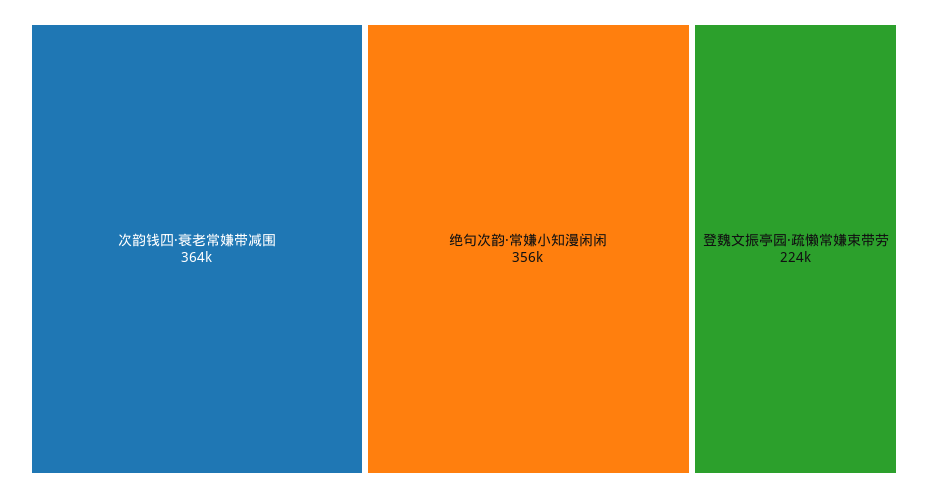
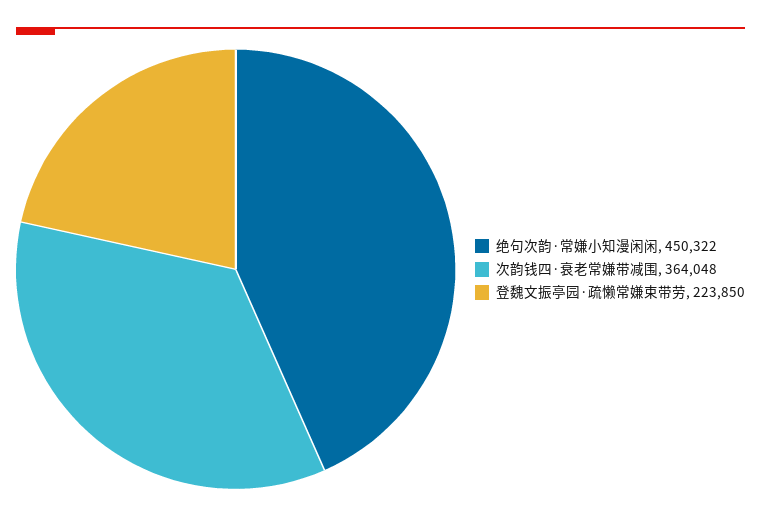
  {
    "次韵钱四·衰老常嫌带减围": 364048,
-   "绝句次韵·常嫌小知漫闲闲": 356000,
+   "绝句次韵·常嫌小知漫闲闲": 450322,
    "登魏文振亭园·疏懒常嫌束带劳": 223850
  }

